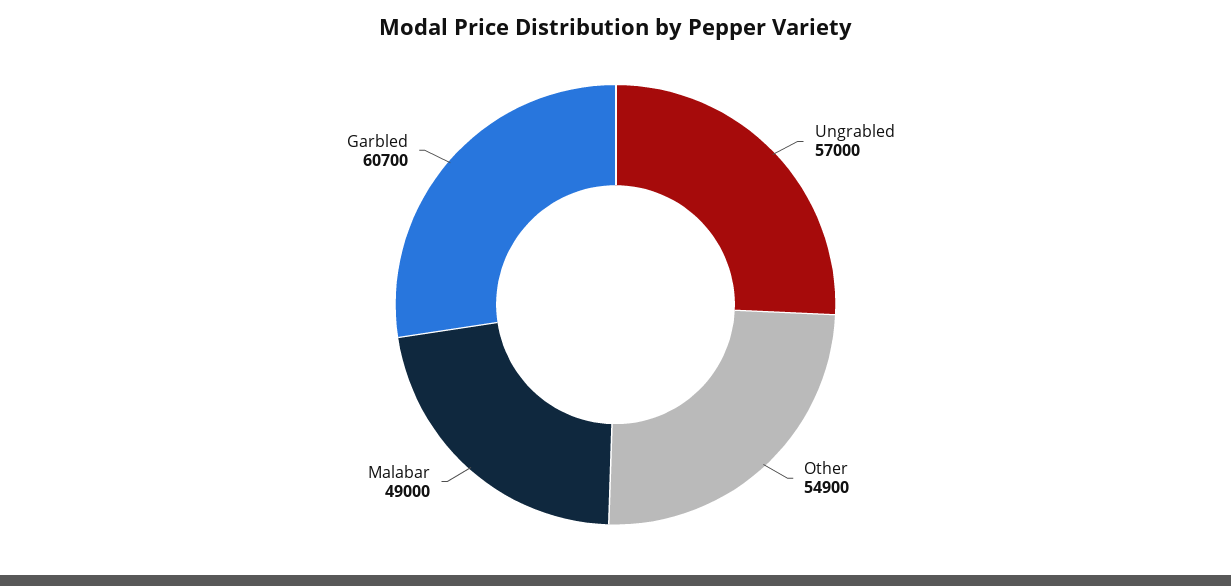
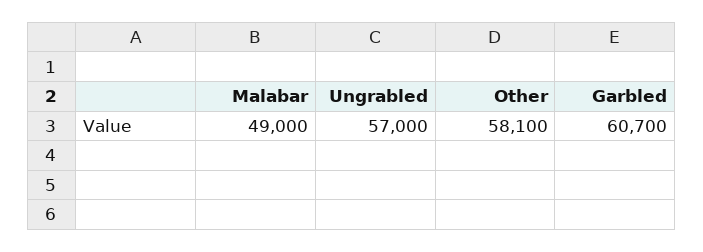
  {
    "Ungrabled": 57000,
-   "Other": 54900,
+   "Other": 58100,
    "Malabar": 49000,
    "Garbled": 60700
  }

